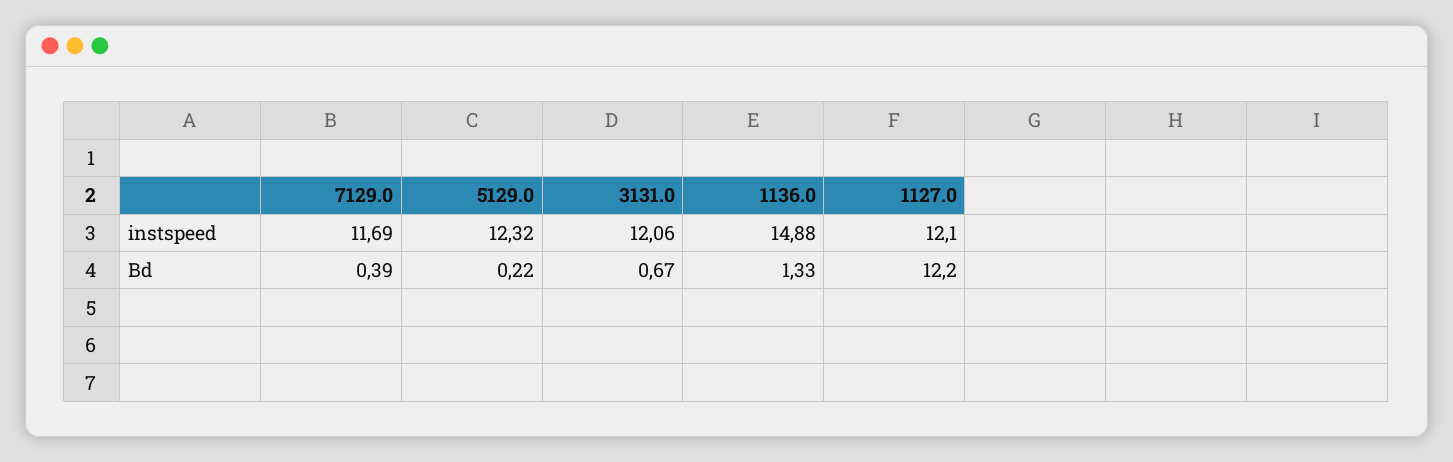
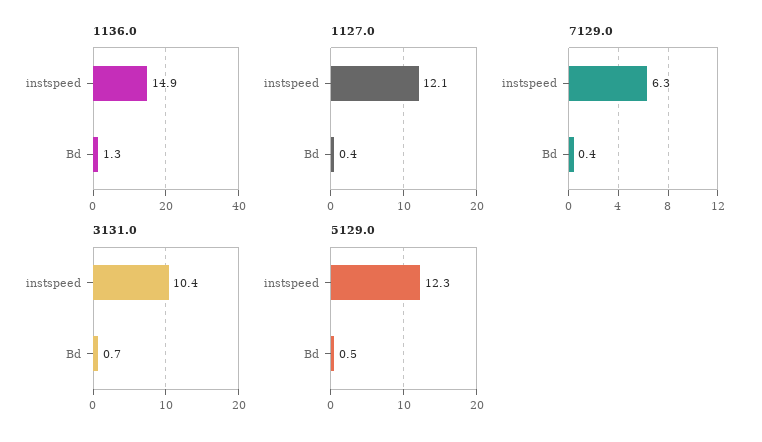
  {
    "7129.0": {
-     "instspeed": 11.69,
+     "instspeed": 6.3,
      "Bd": 0.39
    },
    "5129.0": {
      "instspeed": 12.32,
-     "Bd": 0.22
+     "Bd": 0.5
    },
    "3131.0": {
-     "instspeed": 12.06,
+     "instspeed": 10.4,
      "Bd": 0.67
    },
    "1136.0": {
      "instspeed": 14.88,
      "Bd": 1.33
    },
    "1127.0": {
      "instspeed": 12.1,
-     "Bd": 12.2
+     "Bd": 0.4
    }
  }

